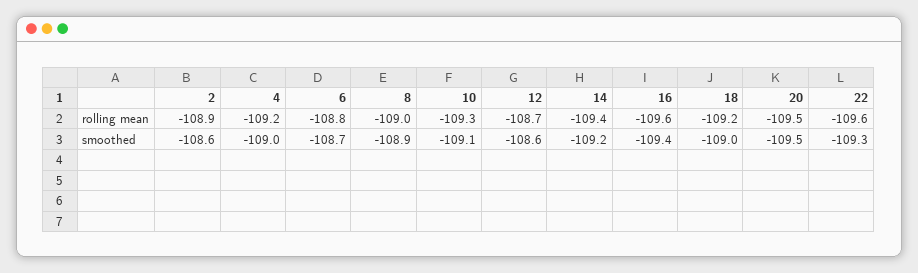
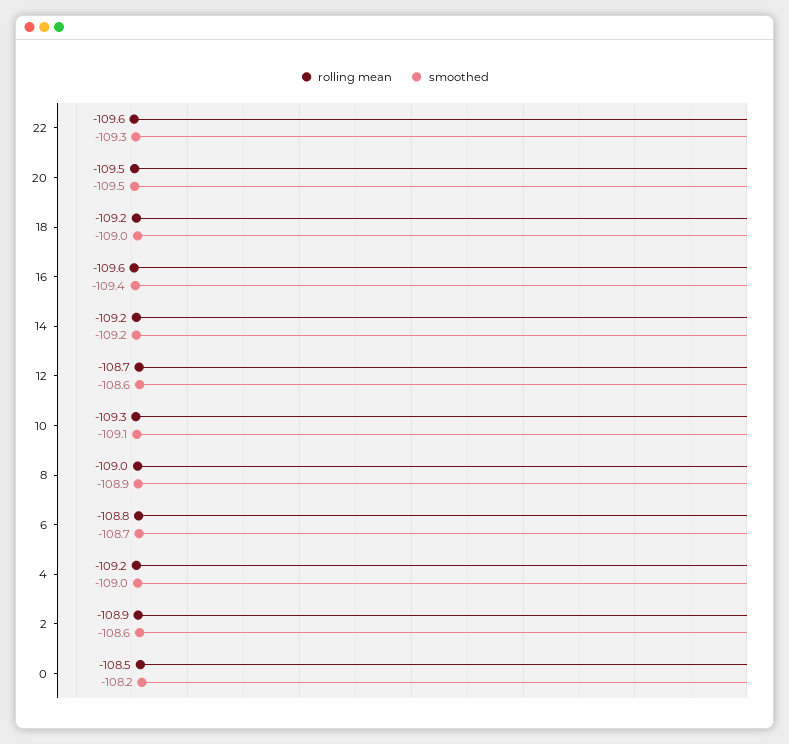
  {
    "rolling mean": {
      "2": -108.9,
      "4": -109.2,
      "6": -108.8,
      "8": -109,
      "10": -109.3,
      "12": -108.7,
-     "14": -109.4,
+     "14": -109.2,
      "16": -109.6,
      "18": -109.2,
      "20": -109.5,
-     "22": -109.6
+     "22": -109.6,
+     "0": -108.5
    },
    "smoothed": {
      "2": -108.6,
      "4": -109,
      "6": -108.7,
      "8": -108.9,
      "10": -109.1,
      "12": -108.6,
      "14": -109.2,
      "16": -109.4,
      "18": -109,
      "20": -109.5,
-     "22": -109.3
+     "22": -109.3,
+     "0": -108.2
    }
  }

